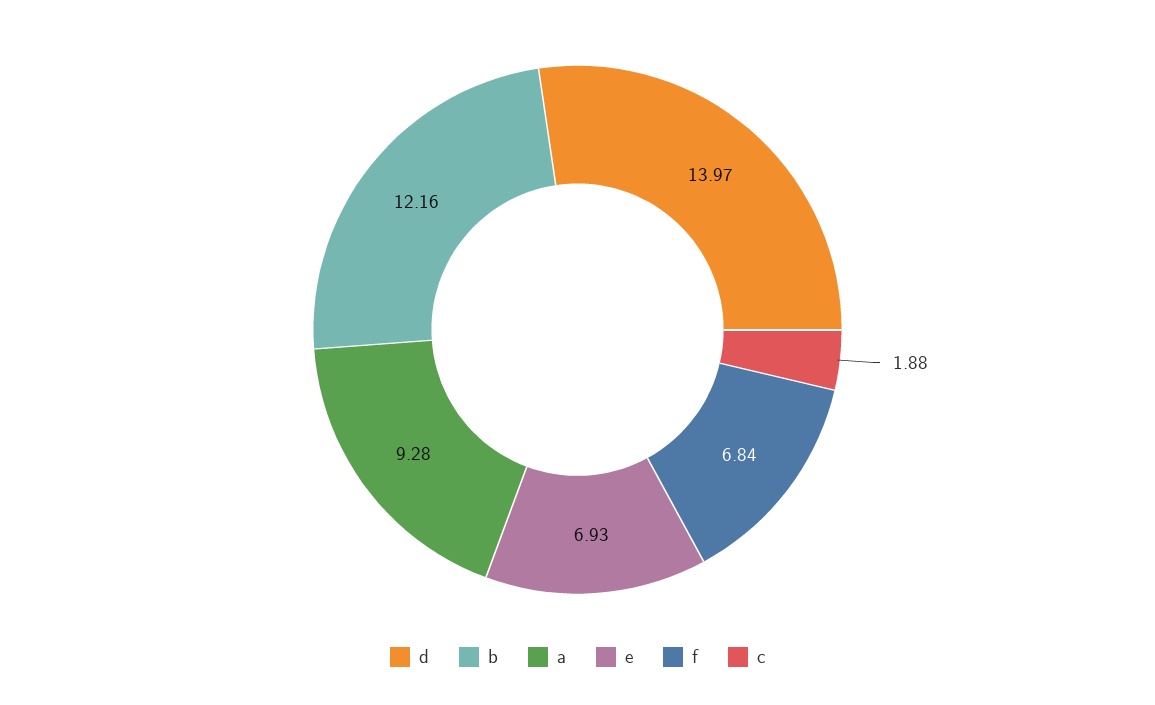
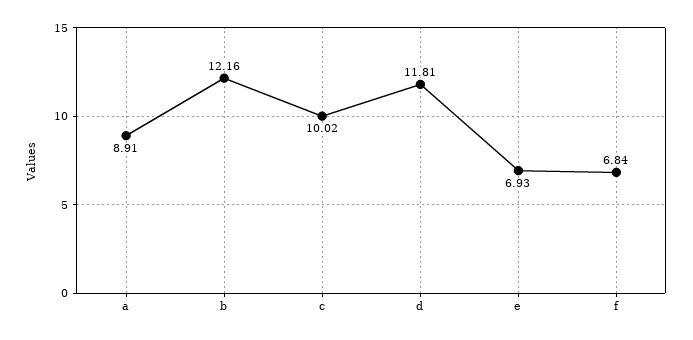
  {
-   "d": 13.97,
+   "d": 11.81,
    "b": 12.16,
-   "a": 9.28,
+   "a": 8.91,
    "e": 6.93,
    "f": 6.84,
-   "c": 1.88
+   "c": 10.02
  }

